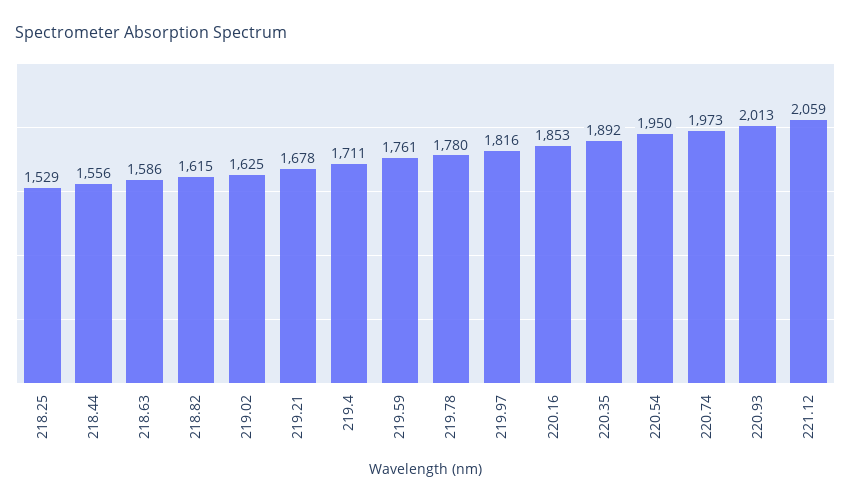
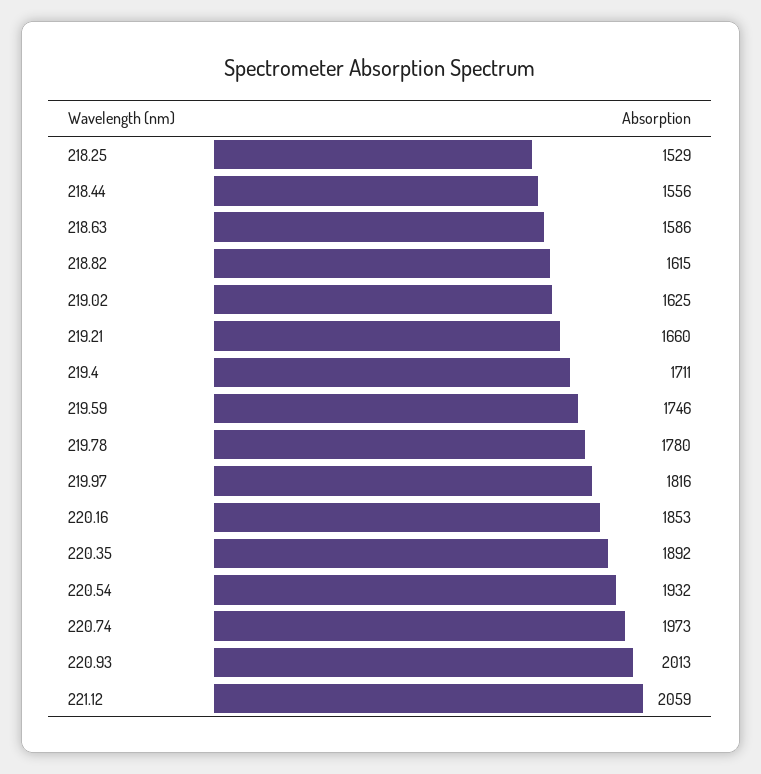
  {
    "218.25": 1529,
    "218.44": 1556,
    "218.63": 1586,
    "218.82": 1615,
    "219.02": 1625,
-   "219.21": 1678,
+   "219.21": 1660,
    "219.4": 1711,
-   "219.59": 1761,
+   "219.59": 1746,
    "219.78": 1780,
    "219.97": 1816,
    "220.16": 1853,
    "220.35": 1892,
-   "220.54": 1950,
+   "220.54": 1932,
    "220.74": 1973,
    "220.93": 2013,
    "221.12": 2059
  }

